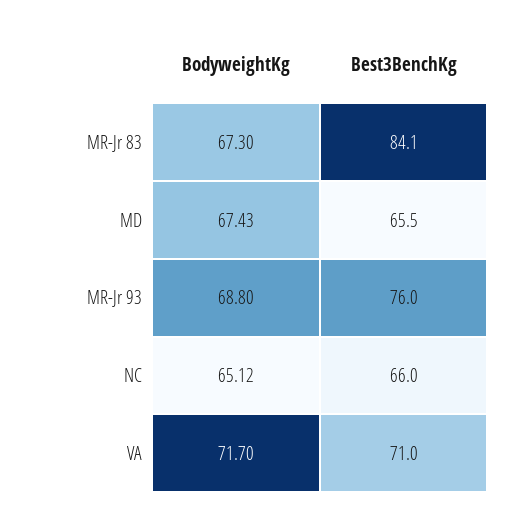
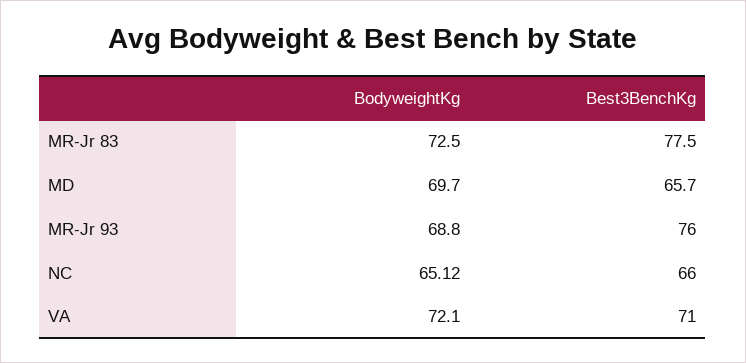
  {
    "BodyweightKg": {
-     "MR-Jr 83": 67.3,
+     "MR-Jr 83": 72.5,
-     "MD": 67.43,
+     "MD": 69.7,
      "MR-Jr 93": 68.8,
      "NC": 65.12,
-     "VA": 71.7
+     "VA": 72.1
    },
    "Best3BenchKg": {
-     "MR-Jr 83": 84.1,
+     "MR-Jr 83": 77.5,
-     "MD": 65.5,
+     "MD": 65.7,
      "MR-Jr 93": 76,
      "NC": 66,
      "VA": 71
    }
  }

